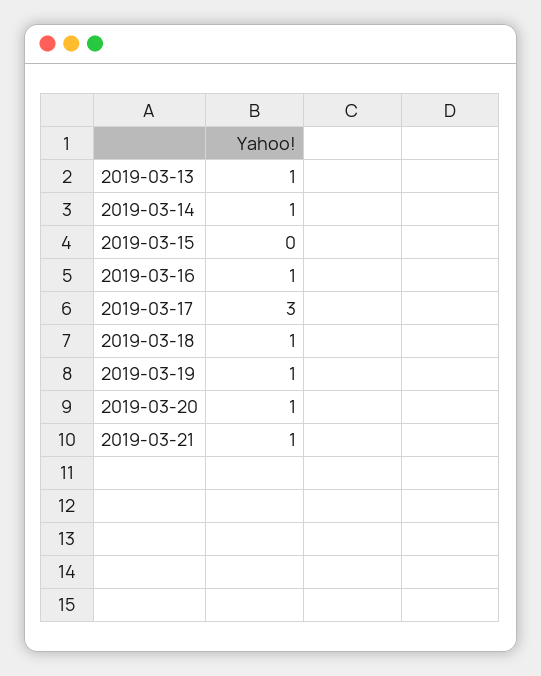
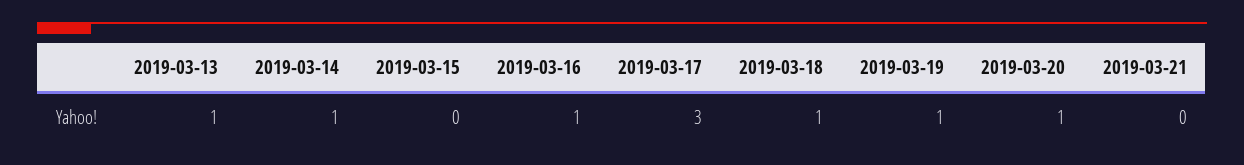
  {
    "2019-03-13": 1,
    "2019-03-14": 1,
    "2019-03-15": 0,
    "2019-03-16": 1,
    "2019-03-17": 3,
    "2019-03-18": 1,
    "2019-03-19": 1,
    "2019-03-20": 1,
-   "2019-03-21": 1
+   "2019-03-21": 0
  }

